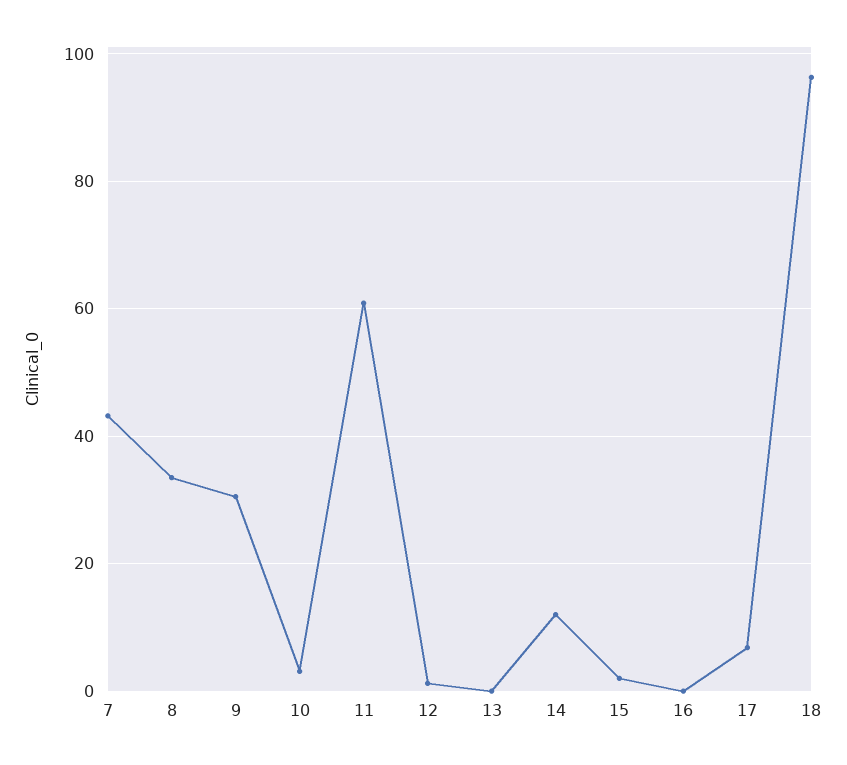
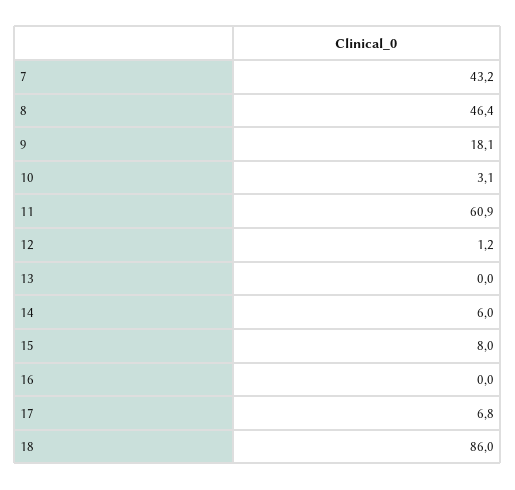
  {
    "7": 43.2,
-   "8": 34,
+   "8": 46.4,
-   "9": 30,
+   "9": 18.1,
    "10": 3.1,
    "11": 60.9,
    "12": 1.2,
    "13": 0,
-   "14": 12,
+   "14": 6,
-   "15": 2,
+   "15": 8,
    "16": 0,
    "17": 6.8,
-   "18": 96
+   "18": 86
  }

